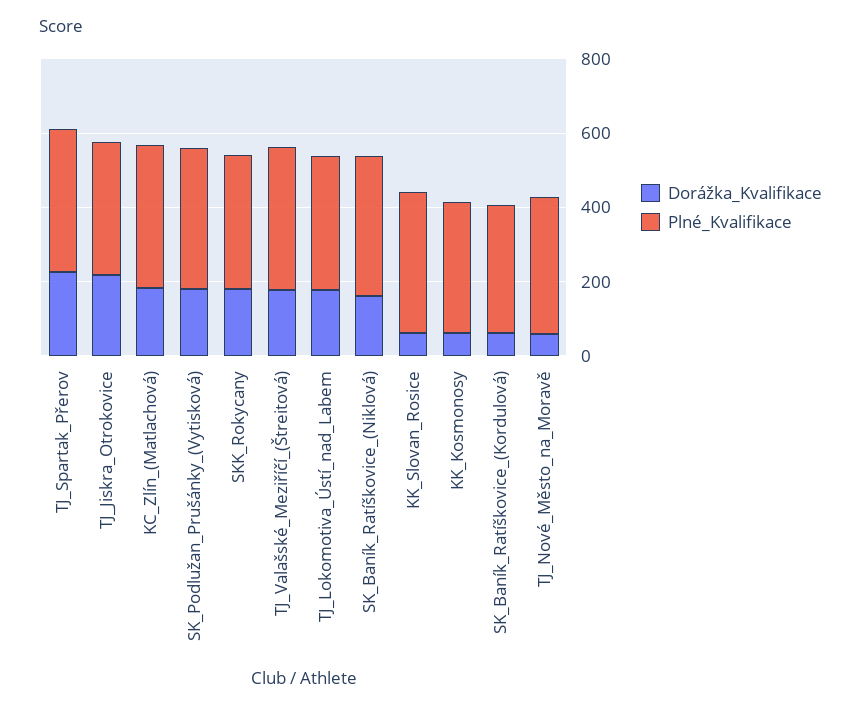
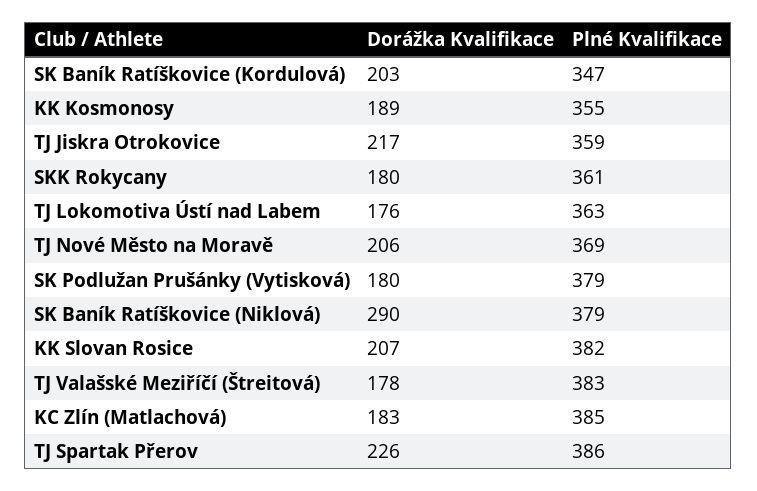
  {
    "Dorážka_Kvalifikace": {
      "TJ_Spartak_Přerov": 226,
      "TJ_Jiskra_Otrokovice": 217,
      "KC_Zlín_(Matlachová)": 183,
      "SK_Podlužan_Prušánky_(Vytisková)": 180,
      "SKK_Rokycany": 180,
      "TJ_Valašské_Meziříčí_(Štreitová)": 178,
      "TJ_Lokomotiva_Ústí_nad_Labem": 176,
-     "SK_Baník_Ratíškovice_(Niklová)": 150,
+     "SK_Baník_Ratíškovice_(Niklová)": 290,
-     "KK_Slovan_Rosice": 50,
+     "KK_Slovan_Rosice": 207,
-     "KK_Kosmonosy": 50,
+     "KK_Kosmonosy": 189,
-     "SK_Baník_Ratíškovice_(Kordulová)": 50,
+     "SK_Baník_Ratíškovice_(Kordulová)": 203,
-     "TJ_Nové_Město_na_Moravě": 50
+     "TJ_Nové_Město_na_Moravě": 206
    },
    "Plné_Kvalifikace": {
      "TJ_Spartak_Přerov": 386,
      "TJ_Jiskra_Otrokovice": 359,
      "KC_Zlín_(Matlachová)": 385,
      "SK_Podlužan_Prušánky_(Vytisková)": 379,
      "SKK_Rokycany": 361,
      "TJ_Valašské_Meziříčí_(Štreitová)": 383,
      "TJ_Lokomotiva_Ústí_nad_Labem": 363,
      "SK_Baník_Ratíškovice_(Niklová)": 379,
      "KK_Slovan_Rosice": 382,
      "KK_Kosmonosy": 355,
      "SK_Baník_Ratíškovice_(Kordulová)": 347,
      "TJ_Nové_Město_na_Moravě": 369
    }
  }

